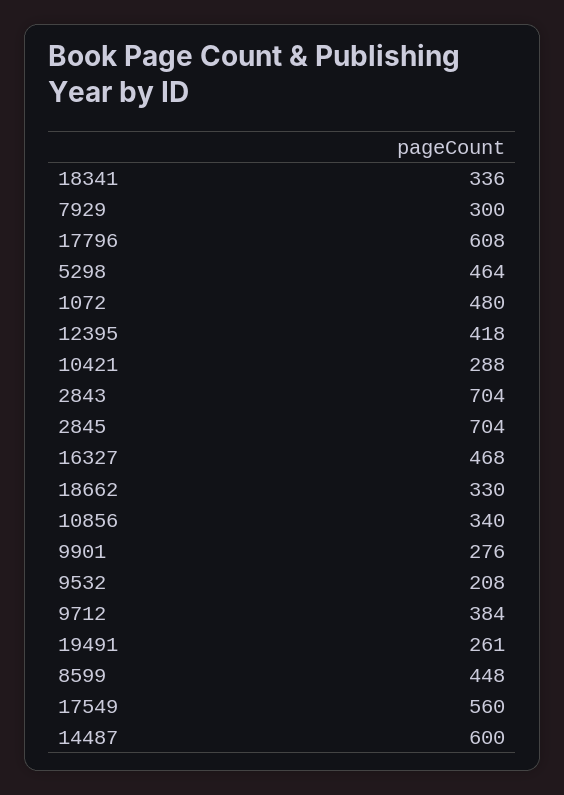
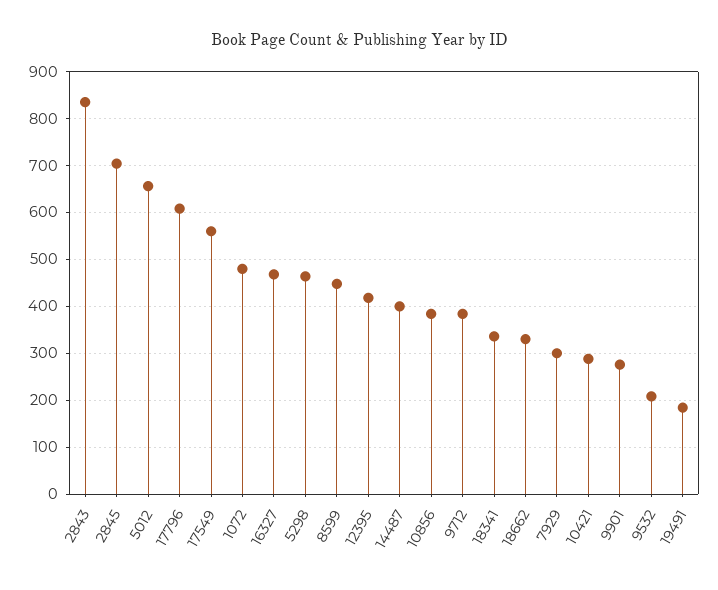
  {
    "18341": 336,
    "7929": 300,
    "17796": 608,
    "5298": 464,
    "1072": 480,
    "12395": 418,
    "10421": 288,
-   "2843": 704,
+   "2843": 840,
    "2845": 704,
    "16327": 468,
    "18662": 330,
-   "10856": 340,
+   "10856": 380,
    "9901": 276,
    "9532": 208,
    "9712": 384,
-   "19491": 261,
+   "19491": 180,
    "8599": 448,
    "17549": 560,
-   "14487": 600
+   "14487": 400,
+   "5012": 660
  }

